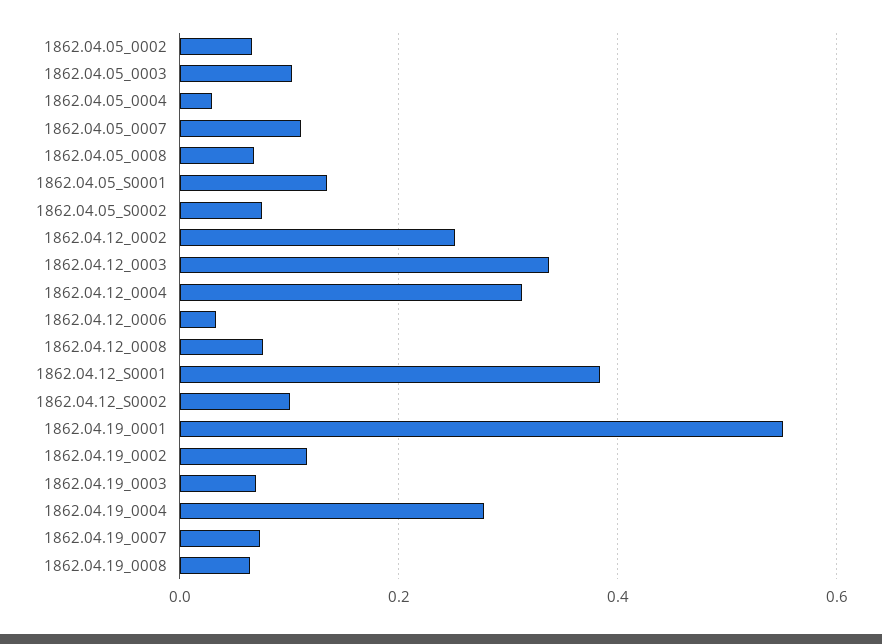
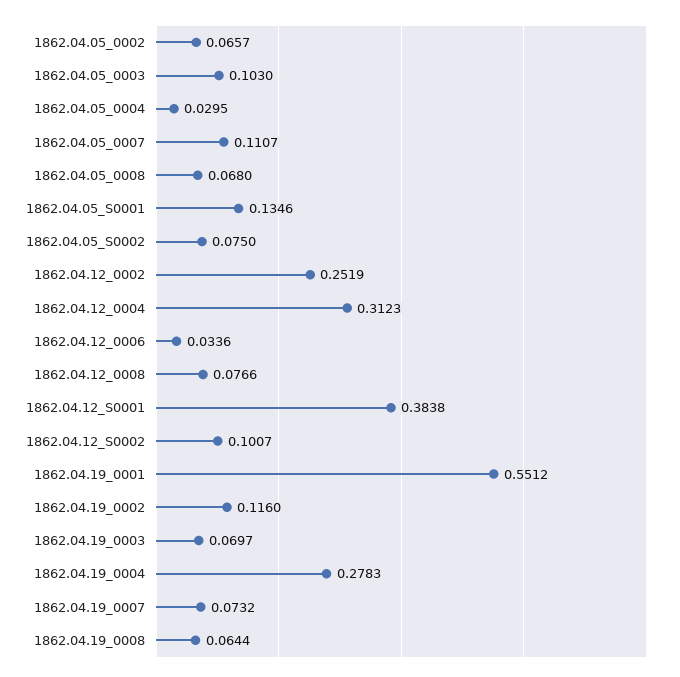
  {
    "1862.04.05_0002": 0.0657,
    "1862.04.05_0003": 0.103,
    "1862.04.05_0004": 0.0295,
    "1862.04.05_0007": 0.1107,
    "1862.04.05_0008": 0.068,
    "1862.04.05_S0001": 0.1346,
    "1862.04.05_S0002": 0.075,
    "1862.04.12_0002": 0.2519,
-   "1862.04.12_0003": 0.34,
    "1862.04.12_0004": 0.3123,
    "1862.04.12_0006": 0.0336,
    "1862.04.12_0008": 0.0766,
    "1862.04.12_S0001": 0.3838,
    "1862.04.12_S0002": 0.1007,
    "1862.04.19_0001": 0.5512,
    "1862.04.19_0002": 0.116,
    "1862.04.19_0003": 0.0697,
    "1862.04.19_0004": 0.2783,
    "1862.04.19_0007": 0.0732,
    "1862.04.19_0008": 0.0644
  }

